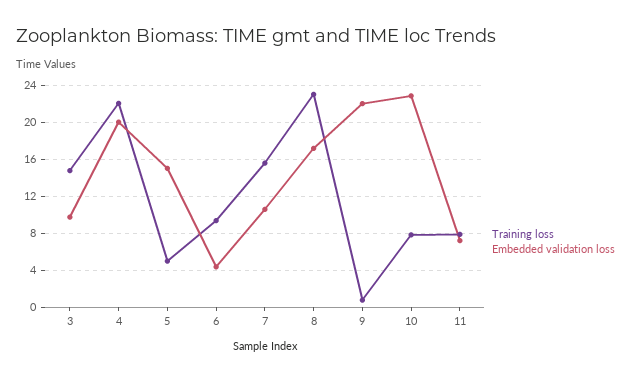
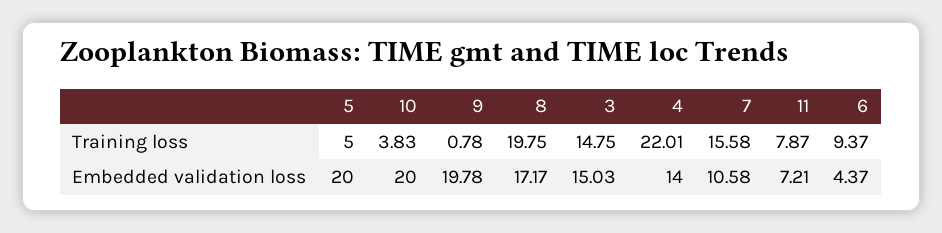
  {
    "Training loss": {
      "3": 14.75,
      "4": 22.01,
      "5": 5,
      "6": 9.37,
      "7": 15.58,
-     "8": 23,
+     "8": 19.75,
      "9": 0.78,
-     "10": 8,
+     "10": 3.83,
      "11": 7.87
    },
    "Embedded validation loss": {
-     "3": 10,
+     "3": 15.03,
-     "4": 20,
+     "4": 14,
-     "5": 15,
+     "5": 20,
      "6": 4.37,
      "7": 10.58,
      "8": 17.17,
-     "9": 22,
+     "9": 19.78,
-     "10": 23,
+     "10": 20,
      "11": 7.21
    }
  }

